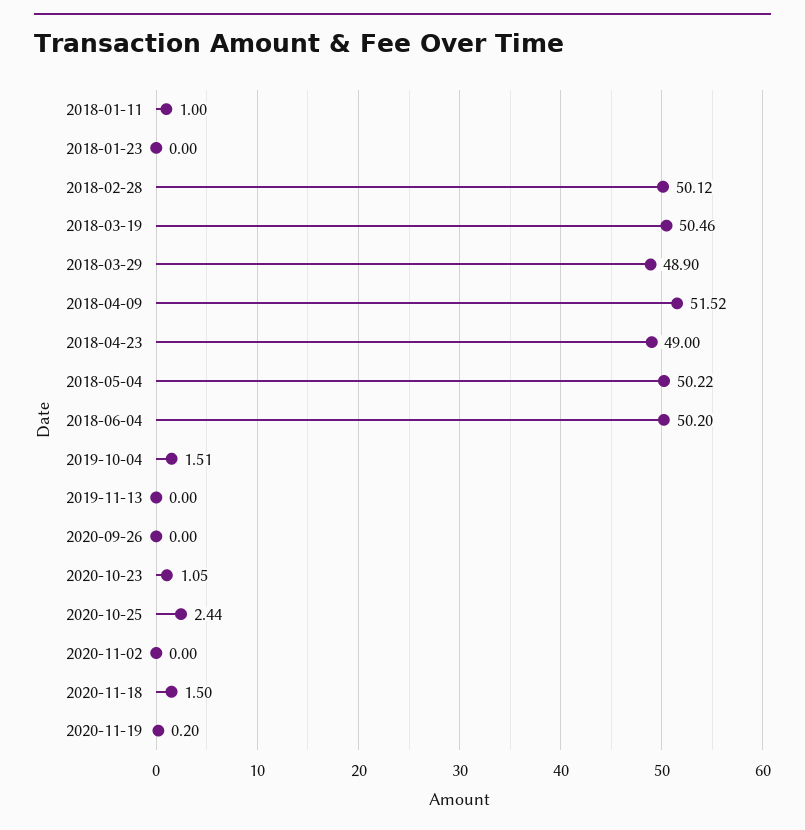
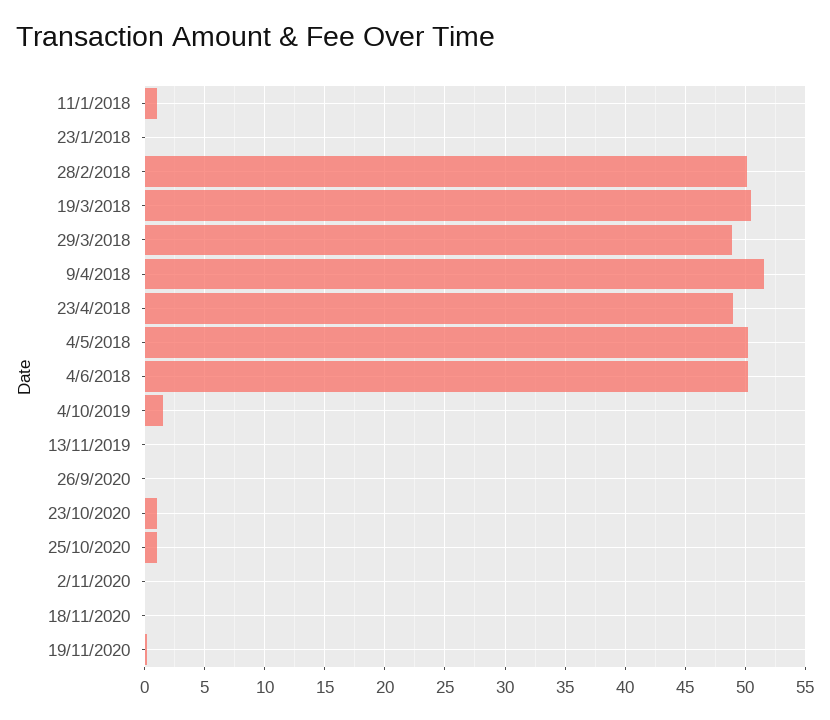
  {
    "2018-01-11": 1,
    "2018-01-23": 0,
    "2018-02-28": 50.12,
    "2018-03-19": 50.46,
    "2018-03-29": 48.9,
    "2018-04-09": 51.52,
    "2018-04-23": 49,
    "2018-05-04": 50.22,
    "2018-06-04": 50.2,
    "2019-10-04": 1.51,
    "2019-11-13": 0,
    "2020-09-26": 0,
    "2020-10-23": 1.05,
-   "2020-10-25": 2.44,
+   "2020-10-25": 1,
    "2020-11-02": 0,
-   "2020-11-18": 1.5,
+   "2020-11-18": 0,
    "2020-11-19": 0.2
  }

